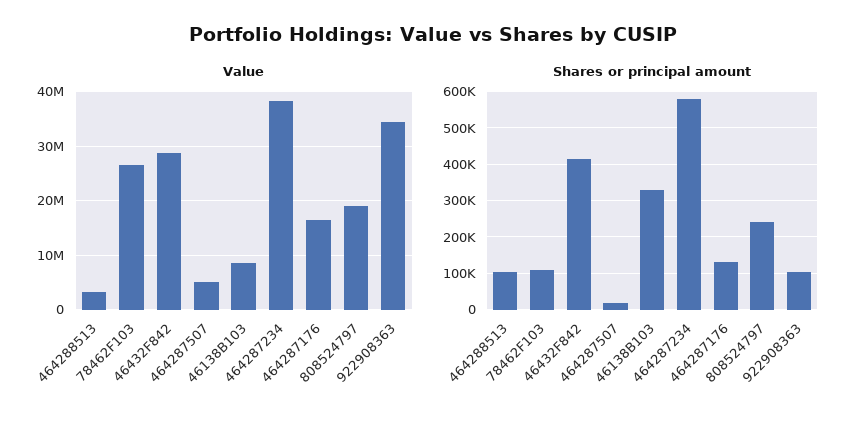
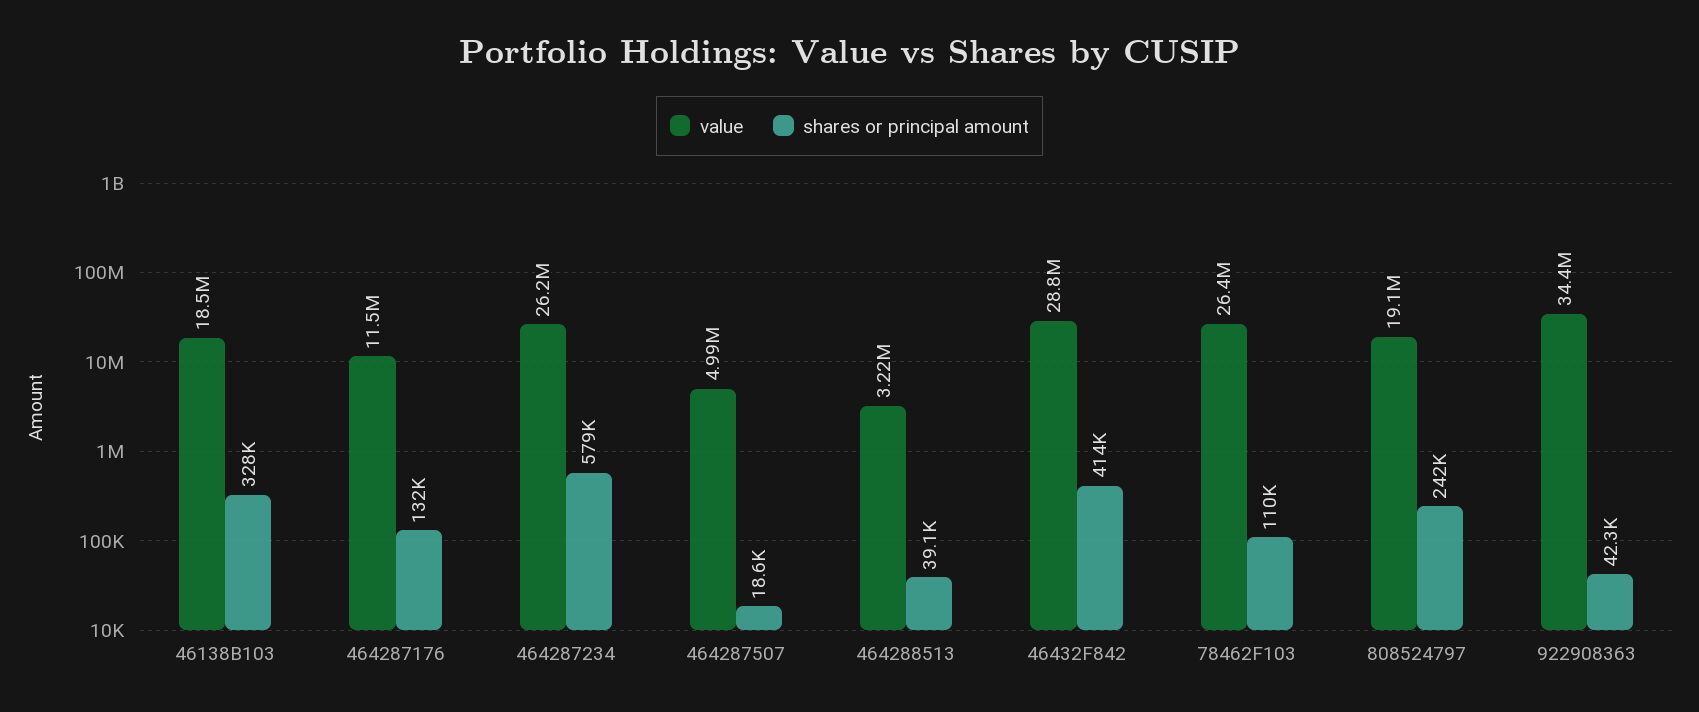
  {
    "Value": {
      "464288513": 3220000,
      "78462F103": 26400000,
      "46432F842": 28800000,
      "464287507": 4990000,
-     "46138B103": 8000000,
+     "46138B103": 18500000,
-     "464287234": 38000000,
+     "464287234": 26200000,
-     "464287176": 16000000,
+     "464287176": 11500000,
      "808524797": 19100000,
      "922908363": 34400000
    },
    "Shares or principal amount": {
-     "464288513": 100000,
+     "464288513": 39100,
      "78462F103": 110000,
      "46432F842": 414000,
      "464287507": 18600,
      "46138B103": 328000,
      "464287234": 579000,
      "464287176": 132000,
      "808524797": 242000,
-     "922908363": 100000
+     "922908363": 42300
    }
  }

